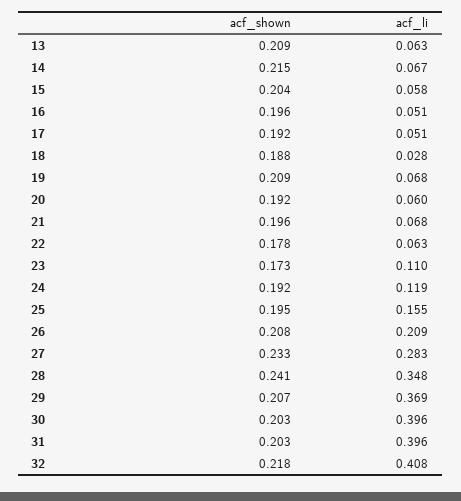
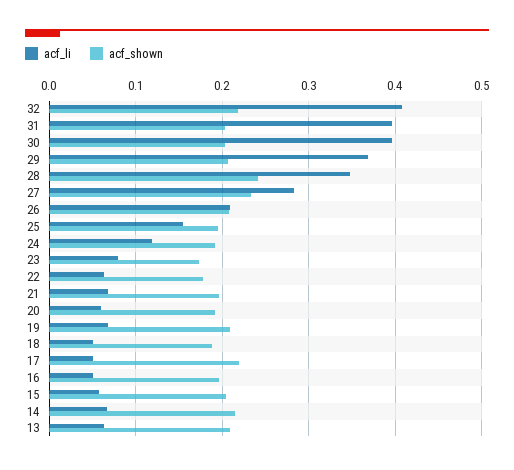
  {
    "acf_shown": {
      "13": 0.209,
      "14": 0.215,
      "15": 0.204,
      "16": 0.196,
-     "17": 0.192,
+     "17": 0.22,
      "18": 0.188,
      "19": 0.209,
      "20": 0.192,
      "21": 0.196,
      "22": 0.178,
      "23": 0.173,
      "24": 0.192,
      "25": 0.195,
      "26": 0.208,
      "27": 0.233,
      "28": 0.241,
      "29": 0.207,
      "30": 0.203,
      "31": 0.203,
      "32": 0.218
    },
    "acf_li": {
      "13": 0.063,
      "14": 0.067,
      "15": 0.058,
      "16": 0.051,
      "17": 0.051,
-     "18": 0.028,
+     "18": 0.05,
      "19": 0.068,
      "20": 0.06,
      "21": 0.068,
      "22": 0.063,
-     "23": 0.11,
+     "23": 0.08,
      "24": 0.119,
      "25": 0.155,
      "26": 0.209,
      "27": 0.283,
      "28": 0.348,
      "29": 0.369,
      "30": 0.396,
      "31": 0.396,
      "32": 0.408
    }
  }

